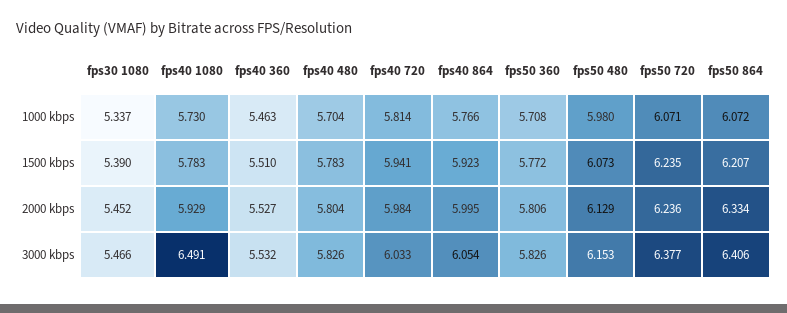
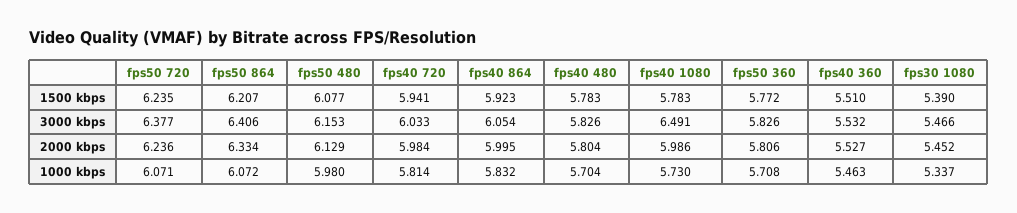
  {
    "fps30 1080": {
      "1000 kbps": 5.337,
      "1500 kbps": 5.39,
      "2000 kbps": 5.452,
      "3000 kbps": 5.466
    },
    "fps40 1080": {
      "1000 kbps": 5.73,
      "1500 kbps": 5.783,
-     "2000 kbps": 5.929,
+     "2000 kbps": 5.986,
      "3000 kbps": 6.491
    },
    "fps40 360": {
      "1000 kbps": 5.463,
      "1500 kbps": 5.51,
      "2000 kbps": 5.527,
      "3000 kbps": 5.532
    },
    "fps40 480": {
      "1000 kbps": 5.704,
      "1500 kbps": 5.783,
      "2000 kbps": 5.804,
      "3000 kbps": 5.826
    },
    "fps40 720": {
      "1000 kbps": 5.814,
      "1500 kbps": 5.941,
      "2000 kbps": 5.984,
      "3000 kbps": 6.033
    },
    "fps40 864": {
-     "1000 kbps": 5.766,
+     "1000 kbps": 5.832,
      "1500 kbps": 5.923,
      "2000 kbps": 5.995,
      "3000 kbps": 6.054
    },
    "fps50 360": {
      "1000 kbps": 5.708,
      "1500 kbps": 5.772,
      "2000 kbps": 5.806,
      "3000 kbps": 5.826
    },
    "fps50 480": {
      "1000 kbps": 5.98,
-     "1500 kbps": 6.073,
+     "1500 kbps": 6.077,
      "2000 kbps": 6.129,
      "3000 kbps": 6.153
    },
    "fps50 720": {
      "1000 kbps": 6.071,
      "1500 kbps": 6.235,
      "2000 kbps": 6.236,
      "3000 kbps": 6.377
    },
    "fps50 864": {
      "1000 kbps": 6.072,
      "1500 kbps": 6.207,
      "2000 kbps": 6.334,
      "3000 kbps": 6.406
    }
  }

